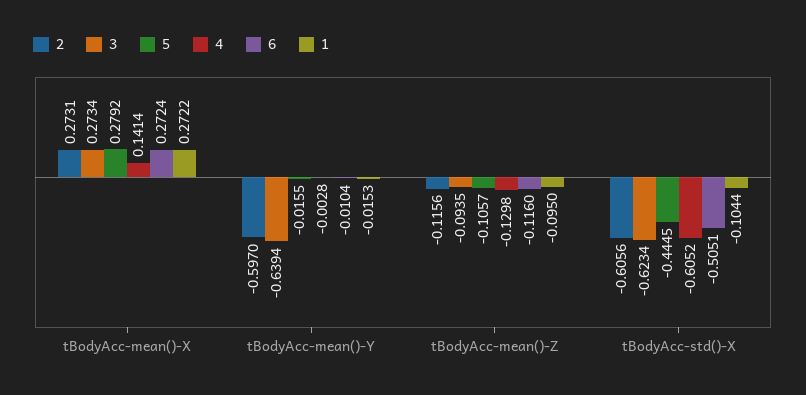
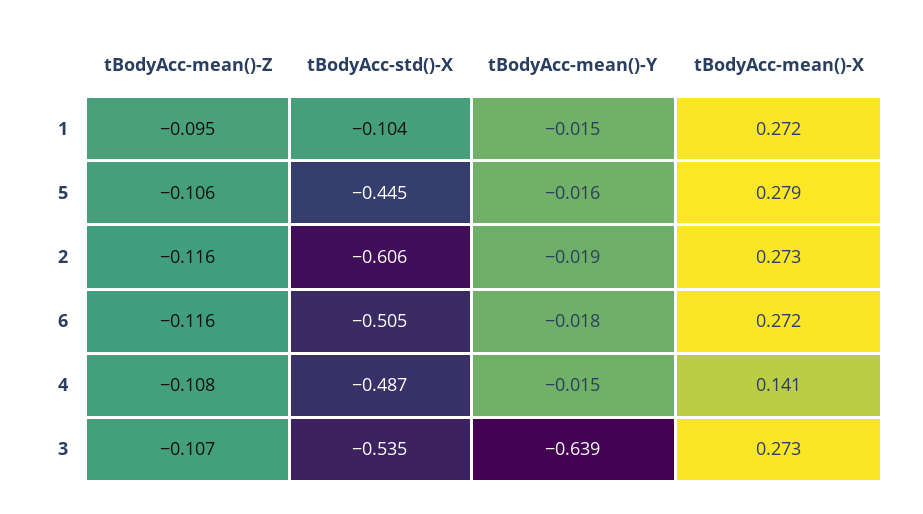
  {
    "2": {
      "tBodyAcc-mean()-X": 0.2731,
-     "tBodyAcc-mean()-Y": -0.597,
+     "tBodyAcc-mean()-Y": -0.019,
      "tBodyAcc-mean()-Z": -0.1156,
      "tBodyAcc-std()-X": -0.6056
    },
    "3": {
      "tBodyAcc-mean()-X": 0.2734,
      "tBodyAcc-mean()-Y": -0.6394,
-     "tBodyAcc-mean()-Z": -0.0935,
+     "tBodyAcc-mean()-Z": -0.107,
-     "tBodyAcc-std()-X": -0.6234
+     "tBodyAcc-std()-X": -0.535
    },
    "5": {
      "tBodyAcc-mean()-X": 0.2792,
      "tBodyAcc-mean()-Y": -0.0155,
      "tBodyAcc-mean()-Z": -0.1057,
      "tBodyAcc-std()-X": -0.4445
    },
    "4": {
      "tBodyAcc-mean()-X": 0.1414,
-     "tBodyAcc-mean()-Y": -0.0028,
+     "tBodyAcc-mean()-Y": -0.015,
-     "tBodyAcc-mean()-Z": -0.1298,
+     "tBodyAcc-mean()-Z": -0.108,
-     "tBodyAcc-std()-X": -0.6052
+     "tBodyAcc-std()-X": -0.487
    },
    "6": {
      "tBodyAcc-mean()-X": 0.2724,
-     "tBodyAcc-mean()-Y": -0.0104,
+     "tBodyAcc-mean()-Y": -0.018,
      "tBodyAcc-mean()-Z": -0.116,
      "tBodyAcc-std()-X": -0.5051
    },
    "1": {
      "tBodyAcc-mean()-X": 0.2722,
      "tBodyAcc-mean()-Y": -0.0153,
      "tBodyAcc-mean()-Z": -0.095,
      "tBodyAcc-std()-X": -0.1044
    }
  }

